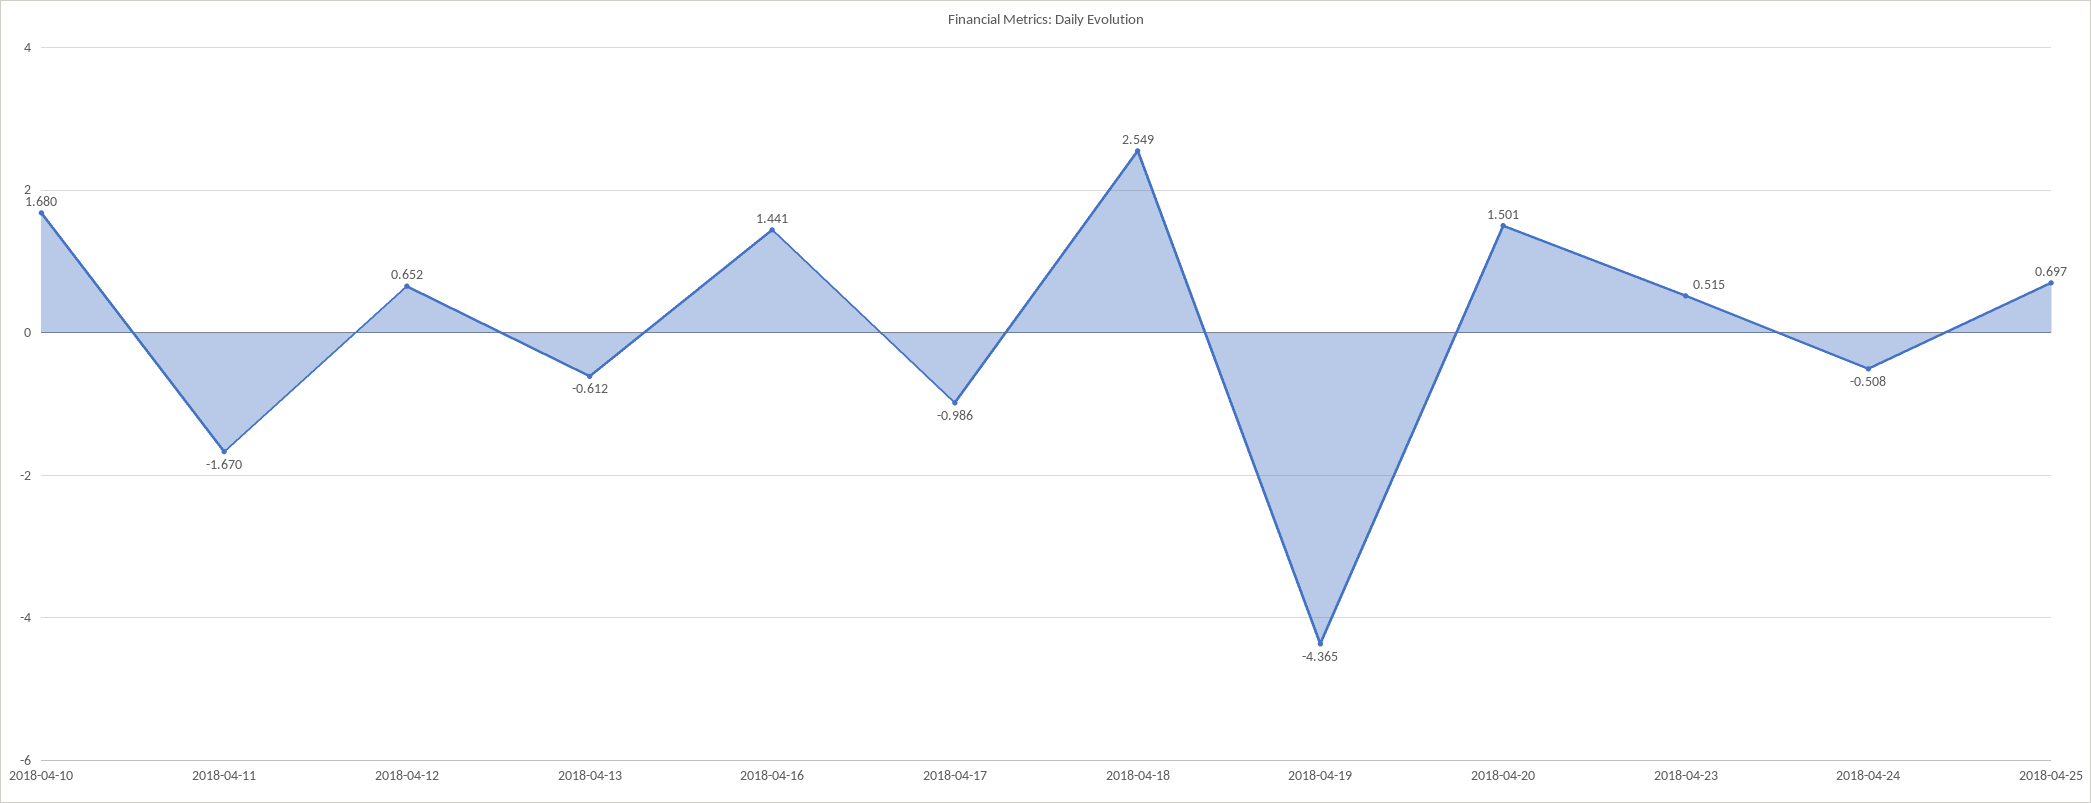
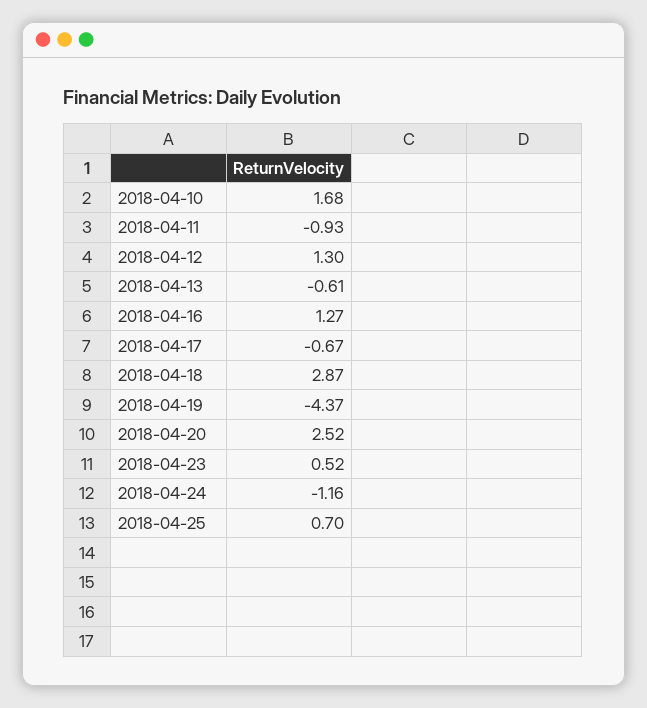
  {
    "2018-04-10": 1.68,
-   "2018-04-11": -1.67,
+   "2018-04-11": -0.93,
-   "2018-04-12": 0.652,
+   "2018-04-12": 1.3,
    "2018-04-13": -0.612,
-   "2018-04-16": 1.441,
+   "2018-04-16": 1.27,
-   "2018-04-17": -0.986,
+   "2018-04-17": -0.67,
-   "2018-04-18": 2.549,
+   "2018-04-18": 2.87,
    "2018-04-19": -4.365,
-   "2018-04-20": 1.501,
+   "2018-04-20": 2.52,
    "2018-04-23": 0.515,
-   "2018-04-24": -0.508,
+   "2018-04-24": -1.16,
    "2018-04-25": 0.697
  }

